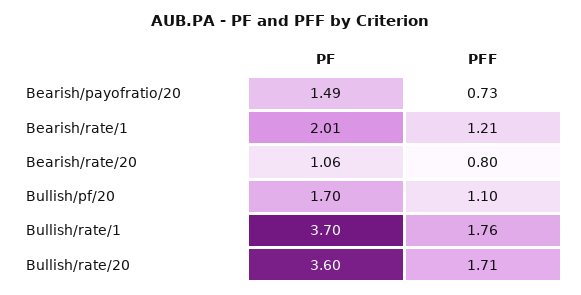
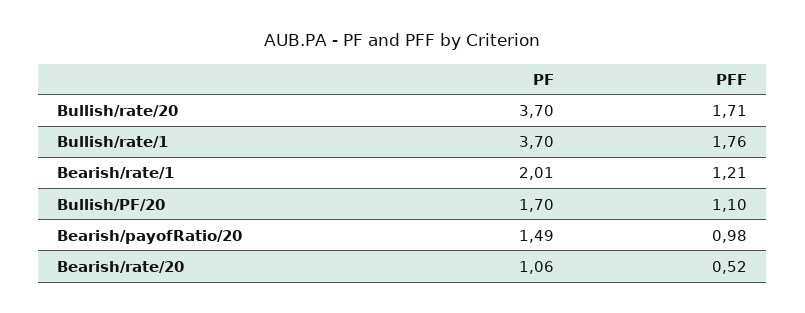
  {
    "PF": {
      "Bearish/payofratio/20": 1.49,
      "Bearish/rate/1": 2.01,
      "Bearish/rate/20": 1.06,
      "Bullish/pf/20": 1.7,
      "Bullish/rate/1": 3.7,
-     "Bullish/rate/20": 3.6
+     "Bullish/rate/20": 3.7
    },
    "PFF": {
-     "Bearish/payofratio/20": 0.73,
+     "Bearish/payofratio/20": 0.98,
      "Bearish/rate/1": 1.21,
-     "Bearish/rate/20": 0.8,
+     "Bearish/rate/20": 0.52,
      "Bullish/pf/20": 1.1,
      "Bullish/rate/1": 1.76,
      "Bullish/rate/20": 1.71
    }
  }

